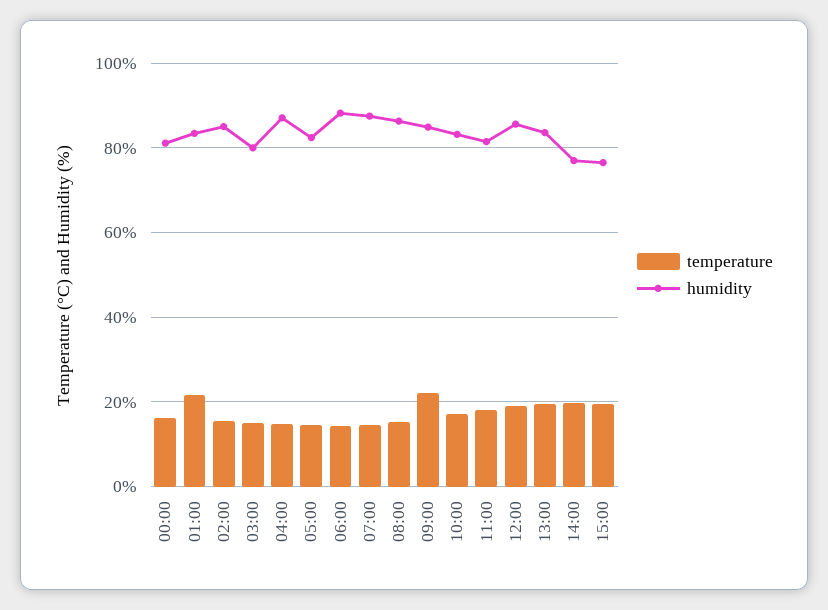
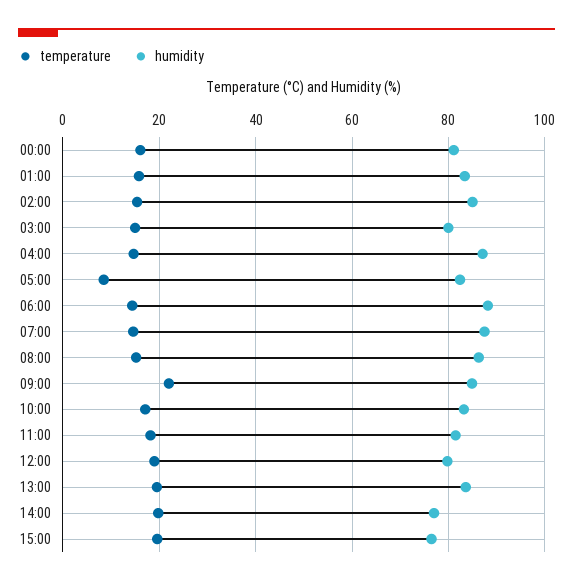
  {
    "temperature": {
      "00:00": 16,
-     "01:00": 22,
+     "01:00": 16,
      "02:00": 16,
      "03:00": 16,
      "04:00": 14,
-     "05:00": 14,
+     "05:00": 8,
      "06:00": 14,
      "07:00": 14,
      "08:00": 16,
      "09:00": 22,
      "10:00": 18,
      "11:00": 18,
      "12:00": 20,
      "13:00": 20,
      "14:00": 20,
      "15:00": 20
    },
    "humidity": {
      "00:00": 82,
      "01:00": 84,
      "02:00": 86,
      "03:00": 80,
      "04:00": 88,
      "05:00": 82,
      "06:00": 88,
      "07:00": 88,
      "08:00": 86,
      "09:00": 84,
      "10:00": 84,
      "11:00": 82,
-     "12:00": 86,
+     "12:00": 80,
      "13:00": 84,
      "14:00": 78,
      "15:00": 76
    }
  }

